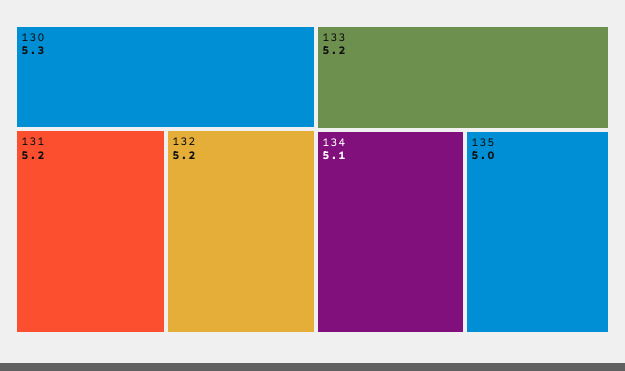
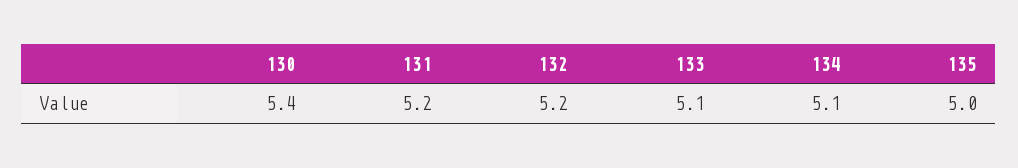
  {
-   "130": 5.3,
+   "130": 5.4,
    "131": 5.2,
    "132": 5.2,
-   "133": 5.2,
+   "133": 5.1,
    "134": 5.1,
    "135": 5
  }

